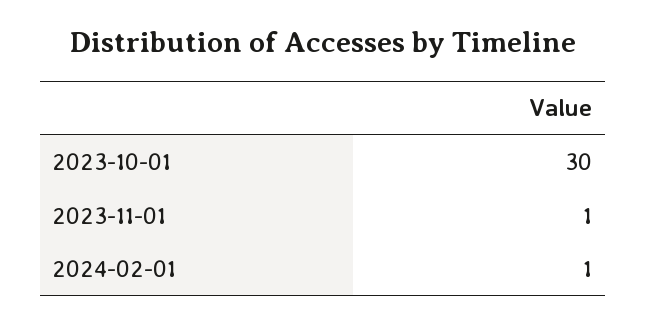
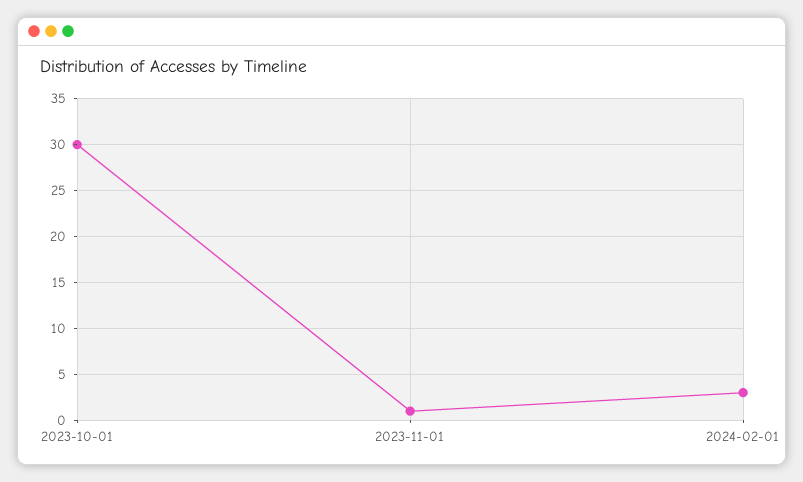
  {
    "2023-10-01": 30,
    "2023-11-01": 1,
-   "2024-02-01": 1
+   "2024-02-01": 3
  }

